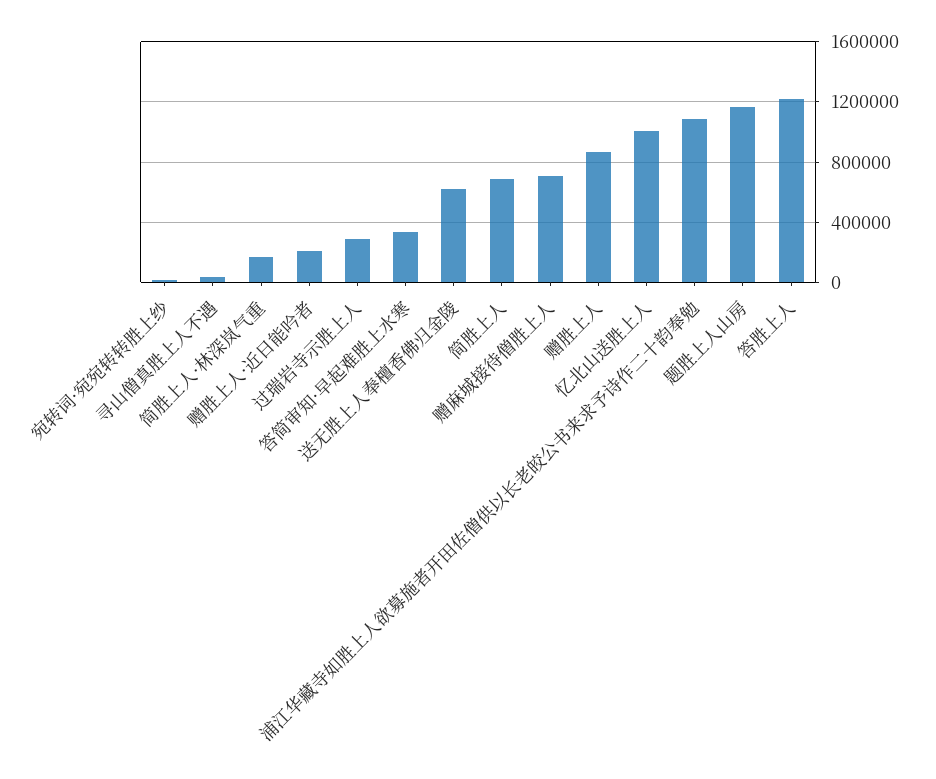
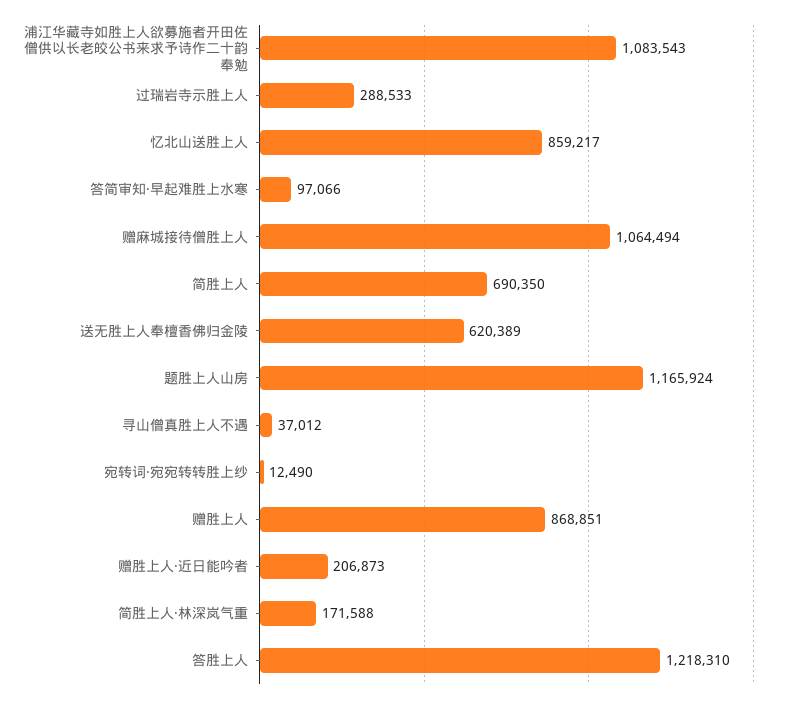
  {
    "宛转词·宛宛转转胜上纱": 12490,
    "寻山僧真胜上人不遇": 37012,
    "简胜上人·林深岚气重": 171588,
    "赠胜上人·近日能吟者": 206873,
    "过瑞岩寺示胜上人": 288533,
-   "答简审知·早起难胜上水寒": 350000,
+   "答简审知·早起难胜上水寒": 97066,
    "送无胜上人奉檀香佛归金陵": 620389,
    "简胜上人": 690350,
-   "赠麻城接待僧胜上人": 700000,
+   "赠麻城接待僧胜上人": 1064494,
    "赠胜上人": 868851,
-   "忆北山送胜上人": 1000000,
+   "忆北山送胜上人": 859217,
    "浦江华藏寺如胜上人欲募施者开田佐僧供以长老皎公书来求予诗作二十韵奉勉": 1083543,
    "题胜上人山房": 1165924,
    "答胜上人": 1218310
  }

